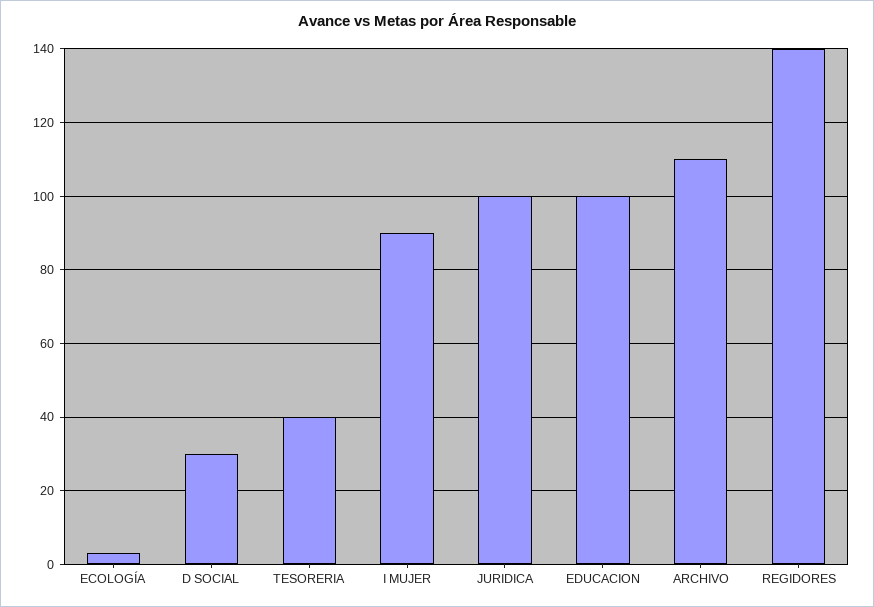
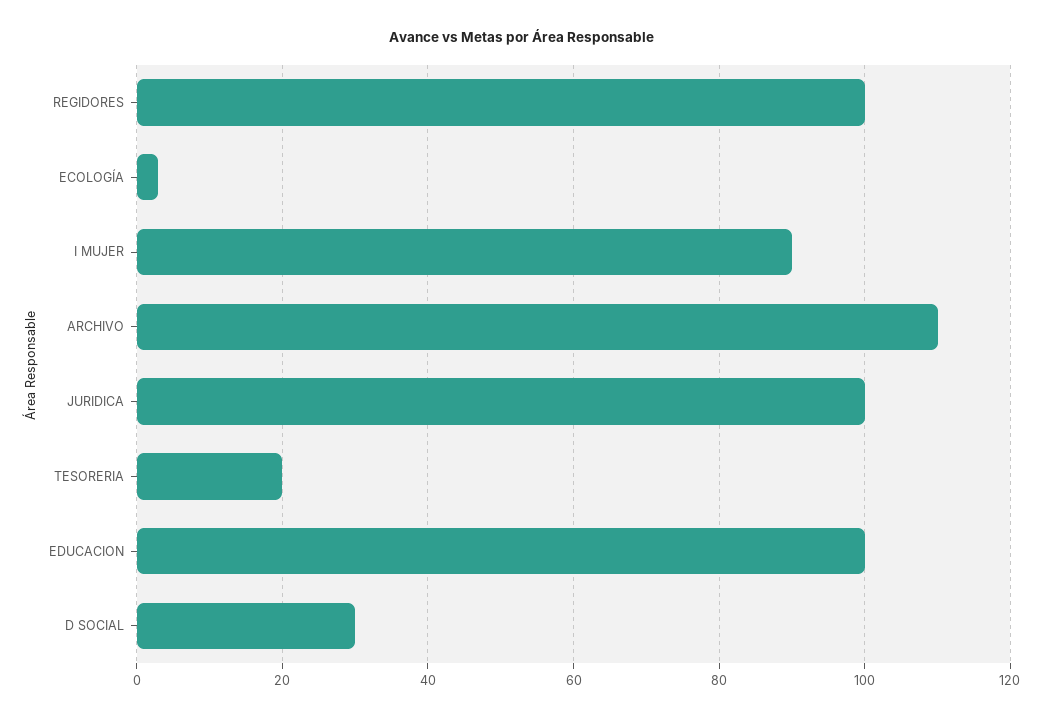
  {
    "ECOLOGÍA": 5,
    "D SOCIAL": 30,
-   "TESORERIA": 40,
+   "TESORERIA": 20,
    "I MUJER": 90,
    "JURIDICA": 100,
    "EDUCACION": 100,
    "ARCHIVO": 110,
-   "REGIDORES": 140
+   "REGIDORES": 100
  }

